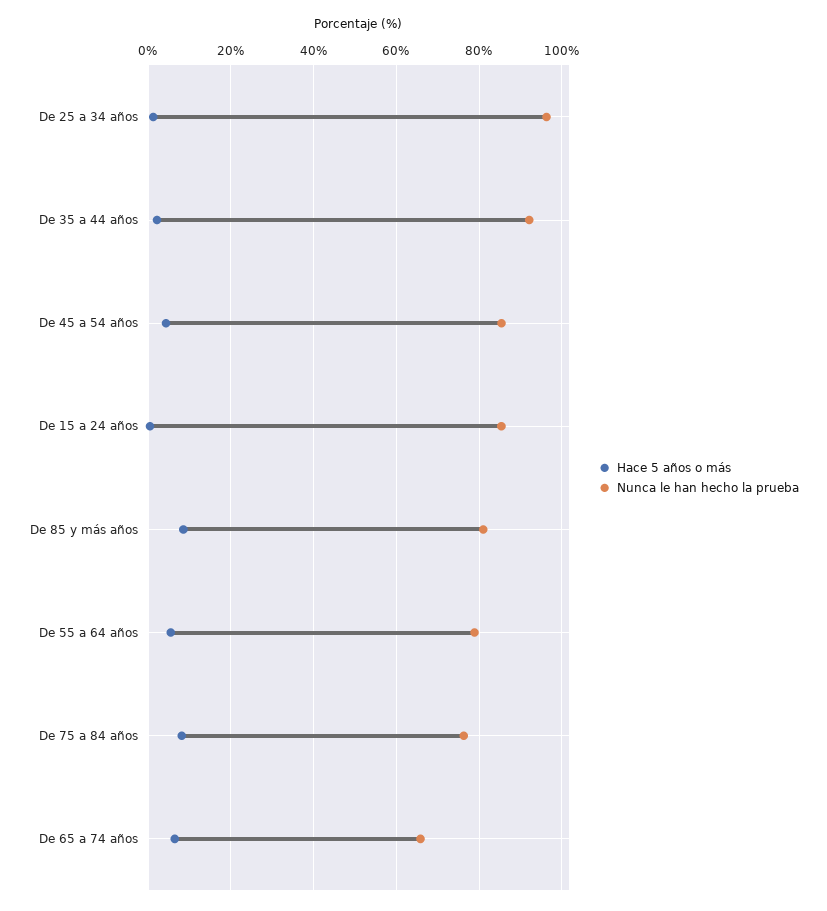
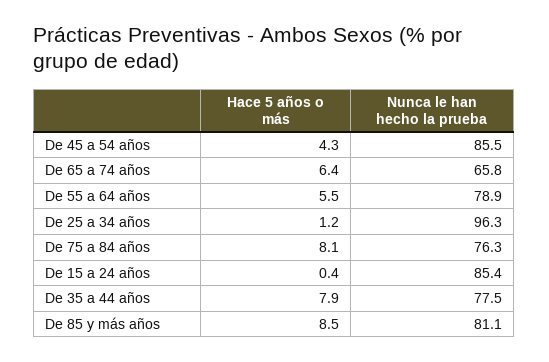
  {
    "Hace 5 años o más": {
      "De 25 a 34 años": 1.2,
-     "De 35 a 44 años": 2,
+     "De 35 a 44 años": 7.9,
      "De 45 a 54 años": 4.3,
      "De 15 a 24 años": 0.4,
      "De 85 y más años": 8.5,
      "De 55 a 64 años": 5.5,
      "De 75 a 84 años": 8.1,
      "De 65 a 74 años": 6.4
    },
    "Nunca le han hecho la prueba": {
      "De 25 a 34 años": 96.3,
-     "De 35 a 44 años": 92,
+     "De 35 a 44 años": 77.5,
      "De 45 a 54 años": 85.5,
      "De 15 a 24 años": 85.4,
      "De 85 y más años": 81.1,
      "De 55 a 64 años": 78.9,
      "De 75 a 84 años": 76.3,
      "De 65 a 74 años": 65.8
    }
  }

